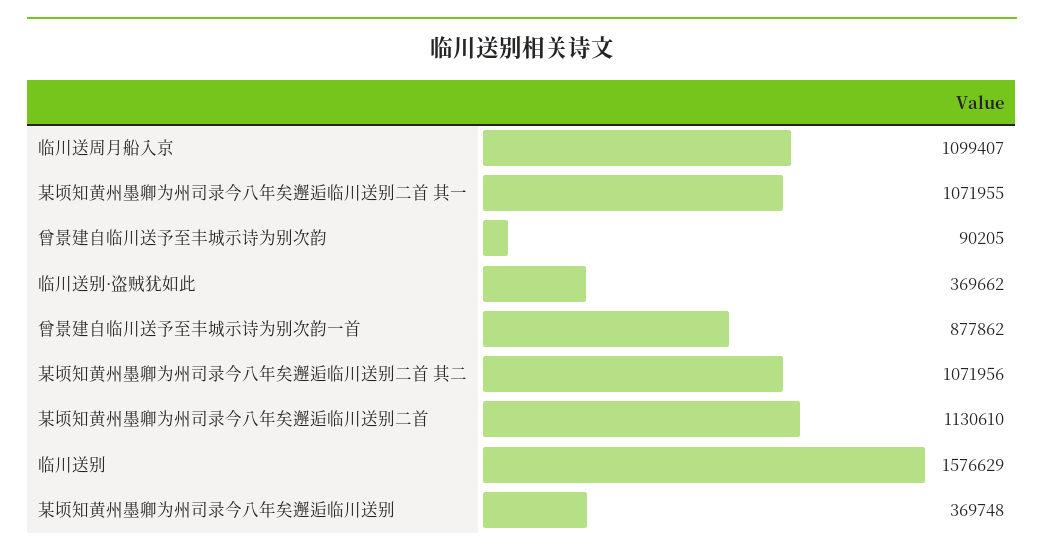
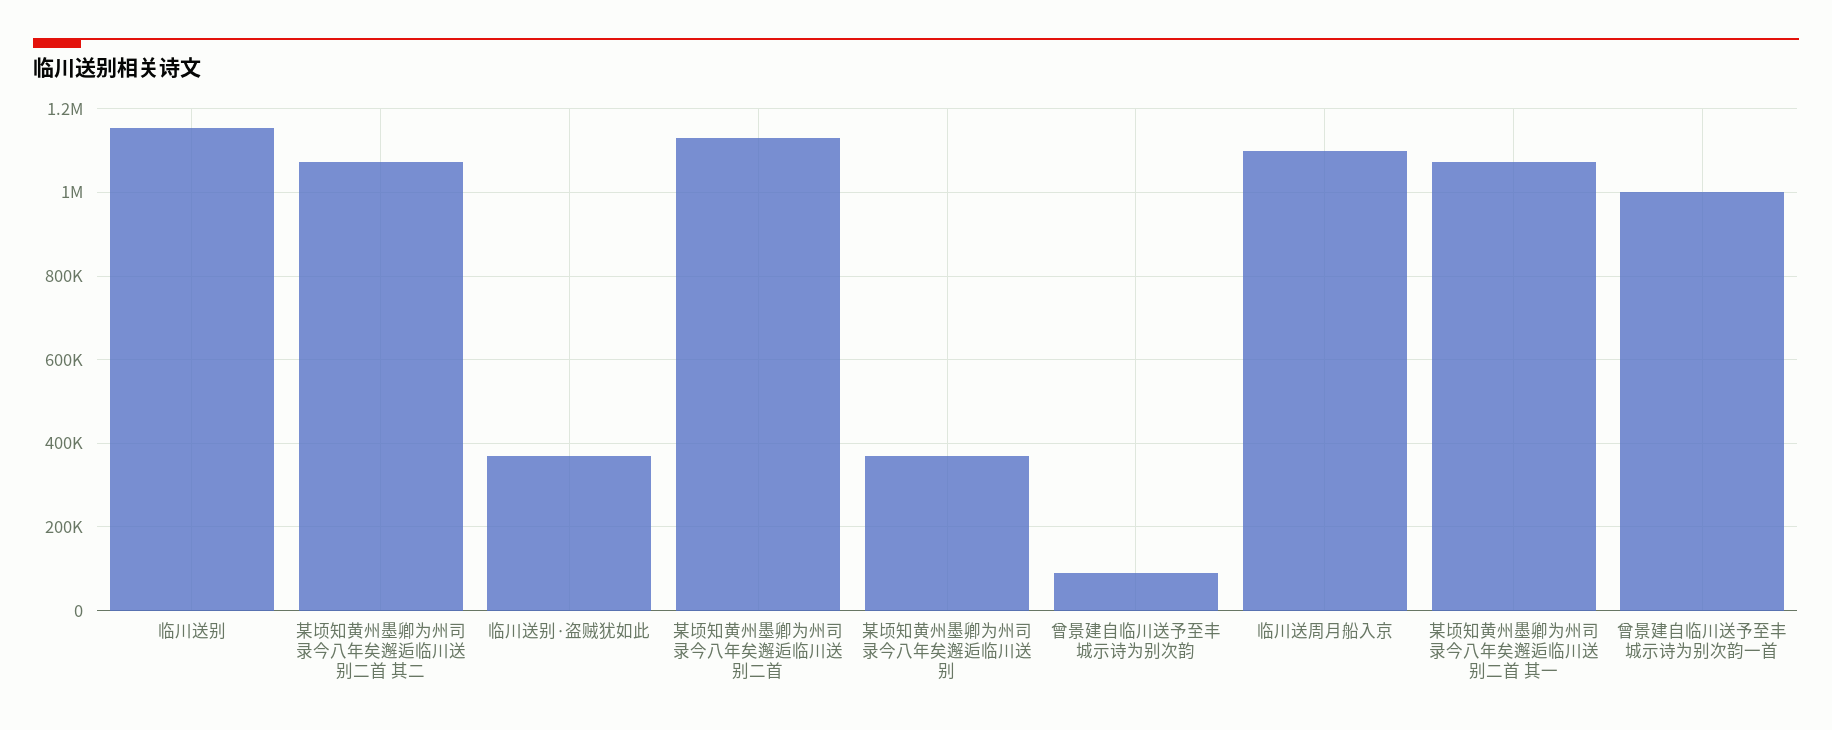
  {
    "临川送周月船入京": 1099407,
    "某顷知黄州墨卿为州司录今八年矣邂逅临川送别二首 其一": 1071955,
    "曾景建自临川送予至丰城示诗为别次韵": 90205,
    "临川送别·盗贼犹如此": 369662,
-   "曾景建自临川送予至丰城示诗为别次韵一首": 877862,
+   "曾景建自临川送予至丰城示诗为别次韵一首": 1000000,
    "某顷知黄州墨卿为州司录今八年矣邂逅临川送别二首 其二": 1071956,
    "某顷知黄州墨卿为州司录今八年矣邂逅临川送别二首": 1130610,
-   "临川送别": 1576629,
+   "临川送别": 1160000,
    "某顷知黄州墨卿为州司录今八年矣邂逅临川送别": 369748
  }

